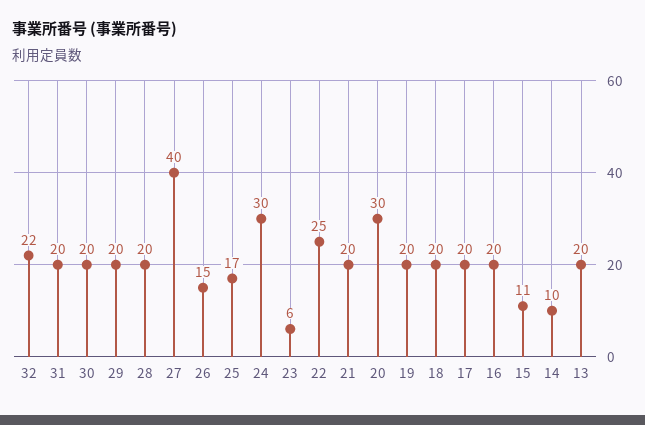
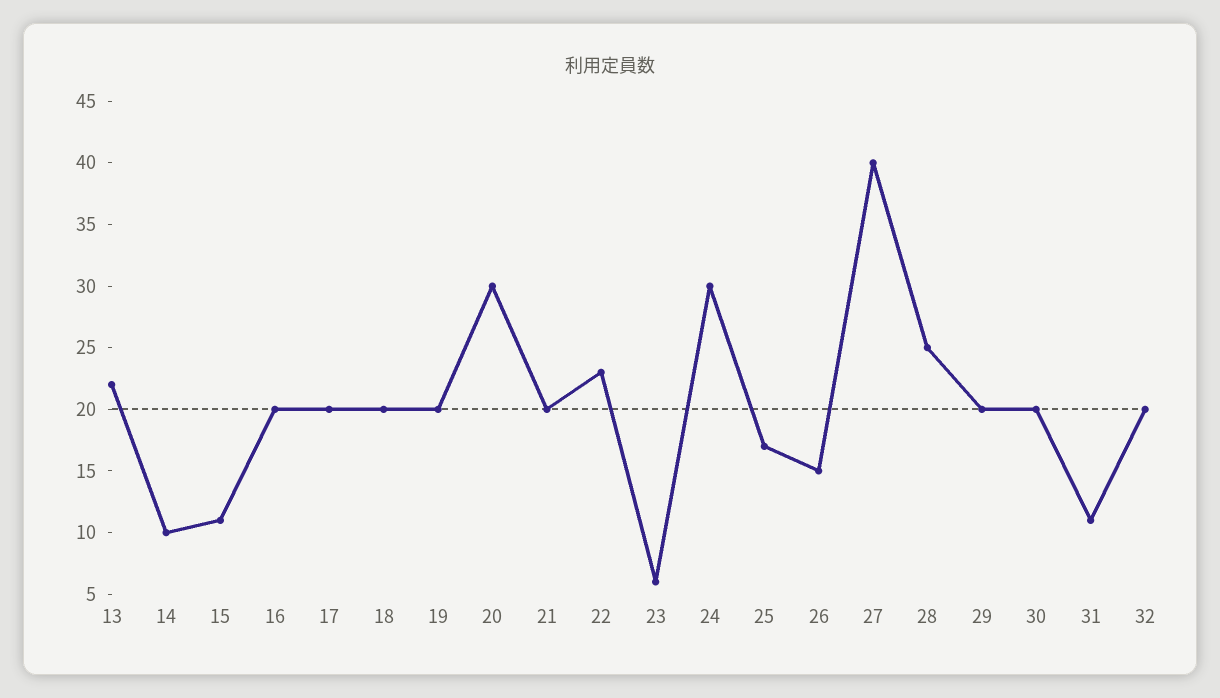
  {
-   "32": 22,
+   "32": 20,
-   "31": 20,
+   "31": 11,
    "30": 20,
    "29": 20,
-   "28": 20,
+   "28": 25,
    "27": 40,
    "26": 15,
    "25": 17,
    "24": 30,
    "23": 6,
-   "22": 25,
+   "22": 23,
    "21": 20,
    "20": 30,
    "19": 20,
    "18": 20,
    "17": 20,
    "16": 20,
    "15": 11,
    "14": 10,
-   "13": 20
+   "13": 22
  }

